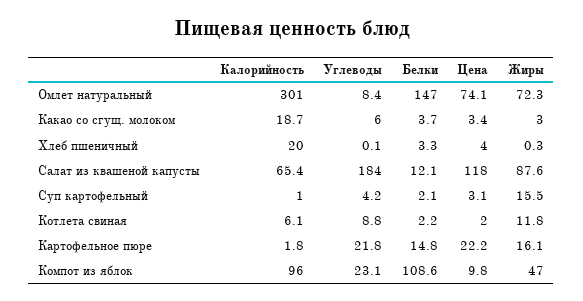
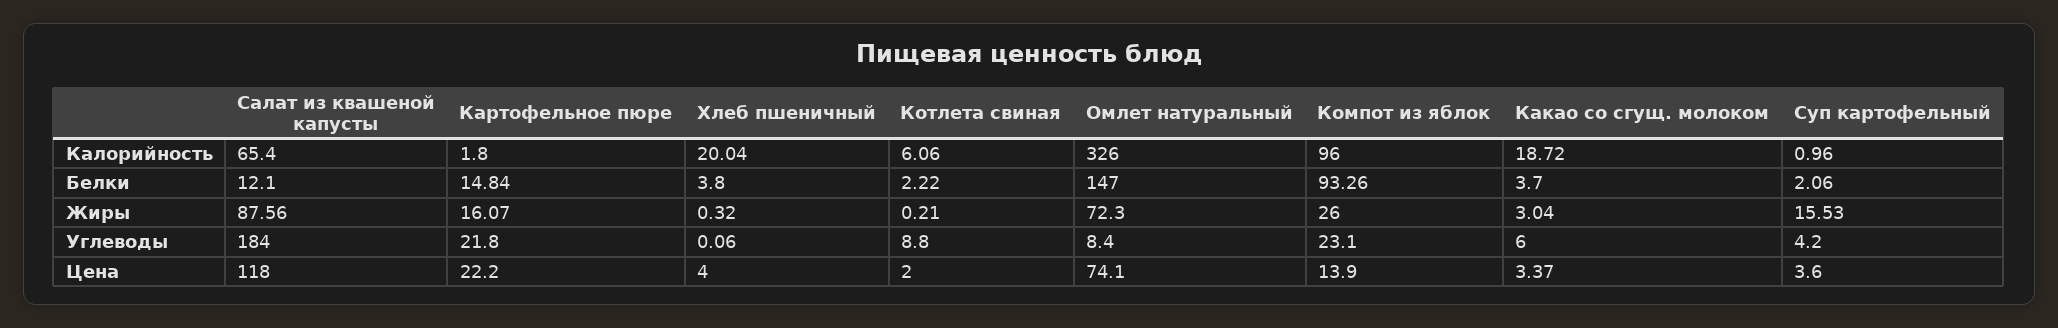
  {
    "Калорийность": {
-     "Омлет натуральный": 301,
+     "Омлет натуральный": 326,
      "Какао со сгущ. молоком": 18.72,
      "Хлеб пшеничный": 20.04,
      "Салат из квашеной капусты": 65.4,
      "Суп картофельный": 0.96,
      "Котлета свиная": 6.06,
      "Картофельное пюре": 1.8,
      "Компот из яблок": 96
    },
    "Углеводы": {
      "Омлет натуральный": 8.4,
      "Какао со сгущ. молоком": 6,
      "Хлеб пшеничный": 0.06,
      "Салат из квашеной капусты": 184,
      "Суп картофельный": 4.2,
      "Котлета свиная": 8.8,
      "Картофельное пюре": 21.8,
      "Компот из яблок": 23.1
    },
    "Белки": {
      "Омлет натуральный": 147,
      "Какао со сгущ. молоком": 3.7,
-     "Хлеб пшеничный": 3.3,
+     "Хлеб пшеничный": 3.8,
      "Салат из квашеной капусты": 12.1,
      "Суп картофельный": 2.06,
      "Котлета свиная": 2.22,
      "Картофельное пюре": 14.84,
-     "Компот из яблок": 108.6
+     "Компот из яблок": 93.26
    },
    "Цена": {
      "Омлет натуральный": 74.1,
      "Какао со сгущ. молоком": 3.37,
      "Хлеб пшеничный": 4,
      "Салат из квашеной капусты": 118,
-     "Суп картофельный": 3.1,
+     "Суп картофельный": 3.6,
      "Котлета свиная": 2,
      "Картофельное пюре": 22.2,
-     "Компот из яблок": 9.8
+     "Компот из яблок": 13.9
    },
    "Жиры": {
      "Омлет натуральный": 72.3,
      "Какао со сгущ. молоком": 3.04,
      "Хлеб пшеничный": 0.32,
      "Салат из квашеной капусты": 87.56,
      "Суп картофельный": 15.53,
-     "Котлета свиная": 11.8,
+     "Котлета свиная": 0.21,
      "Картофельное пюре": 16.07,
-     "Компот из яблок": 47
+     "Компот из яблок": 26
    }
  }

